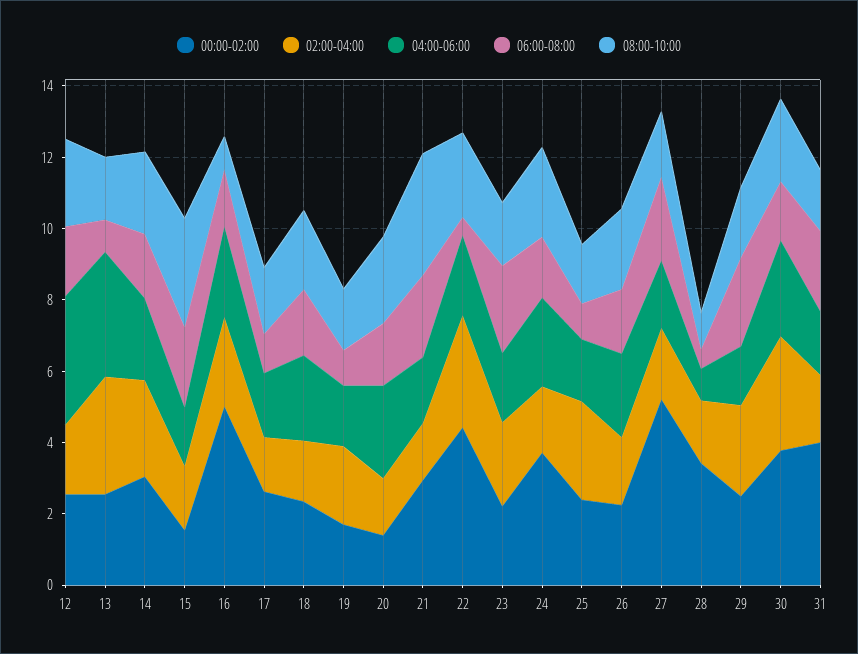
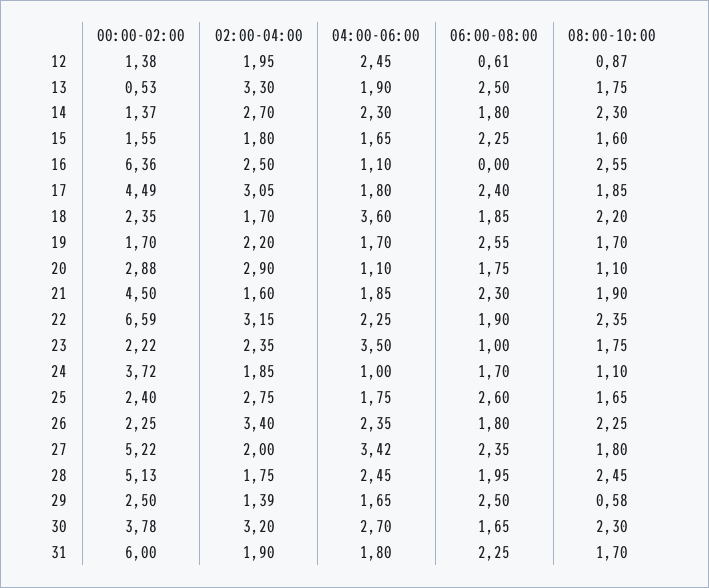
  {
    "00:00-02:00": {
-     "12": 2.5,
+     "12": 1.38,
-     "13": 2.5,
+     "13": 0.53,
-     "14": 3,
+     "14": 1.37,
      "15": 1.55,
-     "16": 5,
+     "16": 6.36,
-     "17": 2.5,
+     "17": 4.49,
      "18": 2.35,
      "19": 1.7,
-     "20": 1.5,
+     "20": 2.88,
-     "21": 3,
+     "21": 4.5,
-     "22": 4.5,
+     "22": 6.59,
      "23": 2.22,
      "24": 3.72,
      "25": 2.4,
      "26": 2.25,
      "27": 5.22,
-     "28": 3.5,
+     "28": 5.13,
      "29": 2.5,
      "30": 3.78,
-     "31": 4
+     "31": 6
    },
    "02:00-04:00": {
      "12": 1.95,
      "13": 3.3,
      "14": 2.7,
      "15": 1.8,
      "16": 2.5,
-     "17": 1.5,
+     "17": 3.05,
      "18": 1.7,
      "19": 2.2,
-     "20": 1.5,
+     "20": 2.9,
      "21": 1.6,
      "22": 3.15,
      "23": 2.35,
      "24": 1.85,
      "25": 2.75,
-     "26": 2,
+     "26": 3.4,
      "27": 2,
      "28": 1.75,
-     "29": 2.5,
+     "29": 1.39,
      "30": 3.2,
      "31": 1.9
    },
    "04:00-06:00": {
-     "12": 3.5,
+     "12": 2.45,
-     "13": 3.5,
+     "13": 1.9,
      "14": 2.3,
      "15": 1.65,
-     "16": 2.5,
+     "16": 1.1,
      "17": 1.8,
-     "18": 2.5,
+     "18": 3.6,
      "19": 1.7,
-     "20": 2.5,
+     "20": 1.1,
      "21": 1.85,
      "22": 2.25,
-     "23": 2,
+     "23": 3.5,
-     "24": 2.5,
+     "24": 1,
      "25": 1.75,
      "26": 2.35,
-     "27": 2,
+     "27": 3.42,
-     "28": 1,
+     "28": 2.45,
      "29": 1.65,
      "30": 2.7,
      "31": 1.8
    },
    "06:00-08:00": {
-     "12": 2,
+     "12": 0.61,
-     "13": 1,
+     "13": 2.5,
      "14": 1.8,
      "15": 2.25,
-     "16": 1.5,
+     "16": 0,
-     "17": 1,
+     "17": 2.4,
      "18": 1.85,
-     "19": 1,
+     "19": 2.55,
      "20": 1.75,
      "21": 2.3,
-     "22": 0.5,
+     "22": 1.9,
-     "23": 2.5,
+     "23": 1,
      "24": 1.7,
-     "25": 1,
+     "25": 2.6,
      "26": 1.8,
      "27": 2.35,
-     "28": 0.5,
+     "28": 1.95,
      "29": 2.5,
      "30": 1.65,
      "31": 2.25
    },
    "08:00-10:00": {
-     "12": 2.5,
+     "12": 0.87,
      "13": 1.75,
      "14": 2.3,
-     "15": 3,
+     "15": 1.6,
-     "16": 1,
+     "16": 2.55,
      "17": 1.85,
      "18": 2.2,
      "19": 1.7,
-     "20": 2.5,
+     "20": 1.1,
-     "21": 3.5,
+     "21": 1.9,
      "22": 2.35,
      "23": 1.75,
-     "24": 2.5,
+     "24": 1.1,
      "25": 1.65,
      "26": 2.25,
      "27": 1.8,
-     "28": 1,
+     "28": 2.45,
-     "29": 2,
+     "29": 0.58,
      "30": 2.3,
      "31": 1.7
    }
  }

